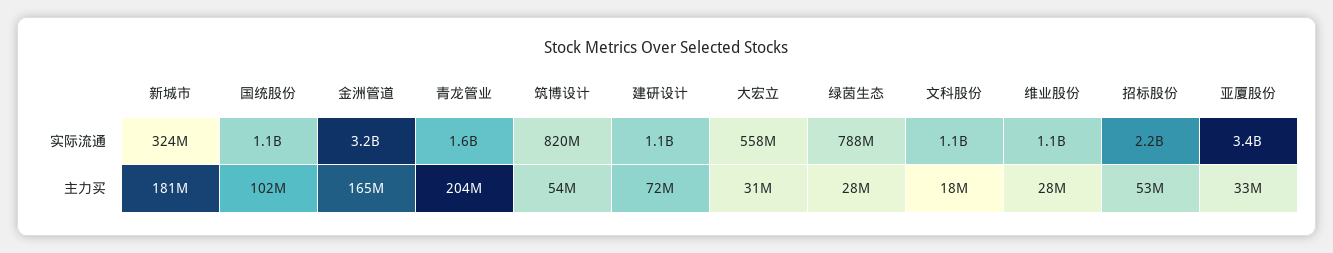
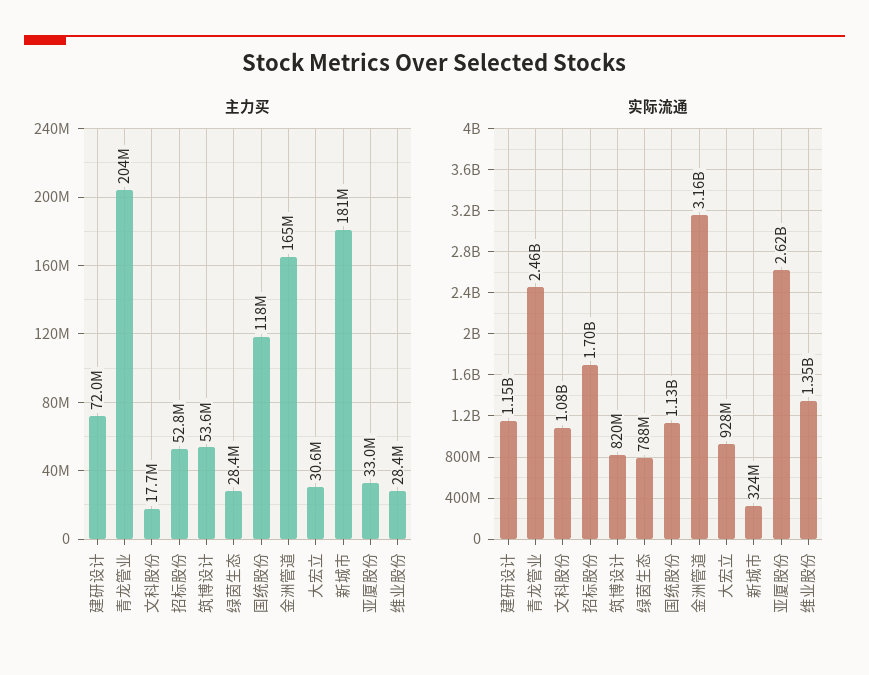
  {
    "实际流通": {
      "新城市": 324000000,
      "国统股份": 1130000000,
      "金洲管道": 3160000000,
-     "青龙管业": 1600000000,
+     "青龙管业": 2460000000,
      "筑博设计": 820000000,
      "建研设计": 1150000000,
-     "大宏立": 558000000,
+     "大宏立": 928000000,
      "绿茵生态": 788000000,
      "文科股份": 1080000000,
-     "维业股份": 1100000000,
+     "维业股份": 1350000000,
-     "招标股份": 2200000000,
+     "招标股份": 1700000000,
-     "亚厦股份": 3400000000
+     "亚厦股份": 2620000000
    },
    "主力买": {
      "新城市": 181000000,
-     "国统股份": 102000000,
+     "国统股份": 118000000,
      "金洲管道": 165000000,
      "青龙管业": 204000000,
      "筑博设计": 53600000,
      "建研设计": 72000000,
      "大宏立": 30600000,
      "绿茵生态": 28400000,
      "文科股份": 17700000,
      "维业股份": 28400000,
      "招标股份": 52800000,
      "亚厦股份": 33000000
    }
  }

